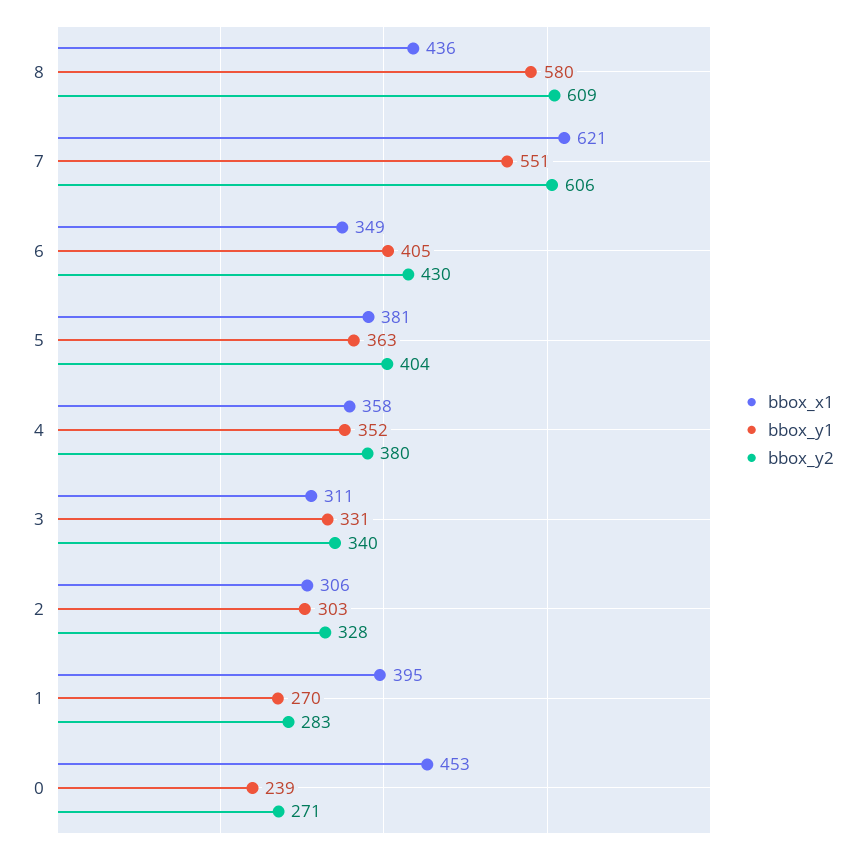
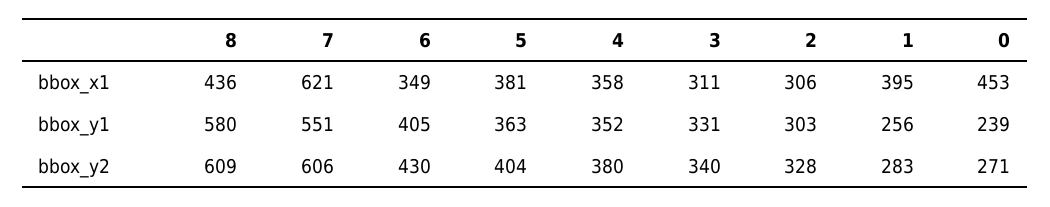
  {
    "bbox_x1": {
      "8": 436,
      "7": 621,
      "6": 349,
      "5": 381,
      "4": 358,
      "3": 311,
      "2": 306,
      "1": 395,
      "0": 453
    },
    "bbox_y1": {
      "8": 580,
      "7": 551,
      "6": 405,
      "5": 363,
      "4": 352,
      "3": 331,
      "2": 303,
-     "1": 270,
+     "1": 256,
      "0": 239
    },
    "bbox_y2": {
      "8": 609,
      "7": 606,
      "6": 430,
      "5": 404,
      "4": 380,
      "3": 340,
      "2": 328,
      "1": 283,
      "0": 271
    }
  }

